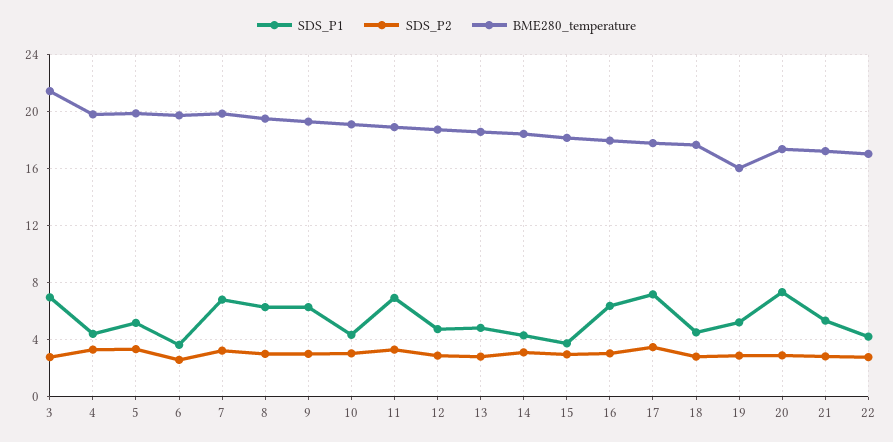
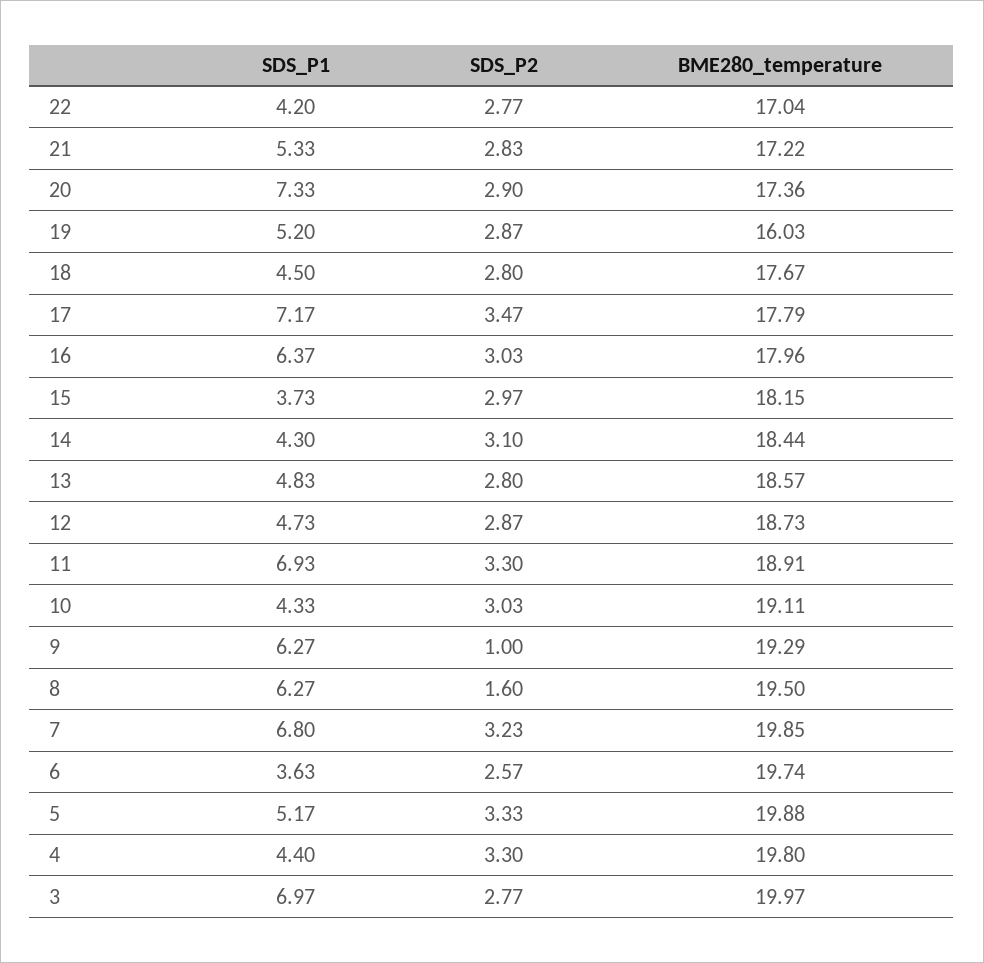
  {
    "SDS_P1": {
      "3": 6.97,
      "4": 4.4,
      "5": 5.17,
      "6": 3.63,
      "7": 6.8,
      "8": 6.27,
      "9": 6.27,
      "10": 4.33,
      "11": 6.93,
      "12": 4.73,
      "13": 4.83,
      "14": 4.3,
      "15": 3.73,
      "16": 6.37,
      "17": 7.17,
      "18": 4.5,
      "19": 5.2,
      "20": 7.33,
      "21": 5.33,
      "22": 4.2
    },
    "SDS_P2": {
      "3": 2.77,
      "4": 3.3,
      "5": 3.33,
      "6": 2.57,
      "7": 3.23,
-     "8": 3,
+     "8": 1.6,
-     "9": 3,
+     "9": 1,
      "10": 3.03,
      "11": 3.3,
      "12": 2.87,
      "13": 2.8,
      "14": 3.1,
      "15": 2.97,
      "16": 3.03,
      "17": 3.47,
      "18": 2.8,
      "19": 2.87,
      "20": 2.9,
      "21": 2.83,
      "22": 2.77
    },
    "BME280_temperature": {
-     "3": 21.5,
+     "3": 19.97,
      "4": 19.8,
      "5": 19.88,
      "6": 19.74,
      "7": 19.85,
      "8": 19.5,
      "9": 19.29,
      "10": 19.11,
      "11": 18.91,
      "12": 18.73,
      "13": 18.57,
      "14": 18.44,
      "15": 18.15,
      "16": 17.96,
      "17": 17.79,
      "18": 17.67,
      "19": 16.03,
      "20": 17.36,
      "21": 17.22,
      "22": 17.04
    }
  }

